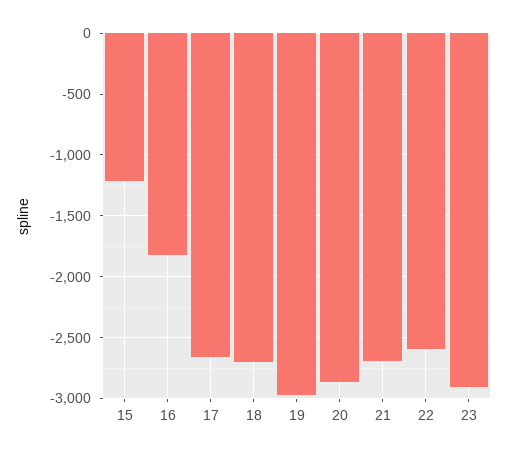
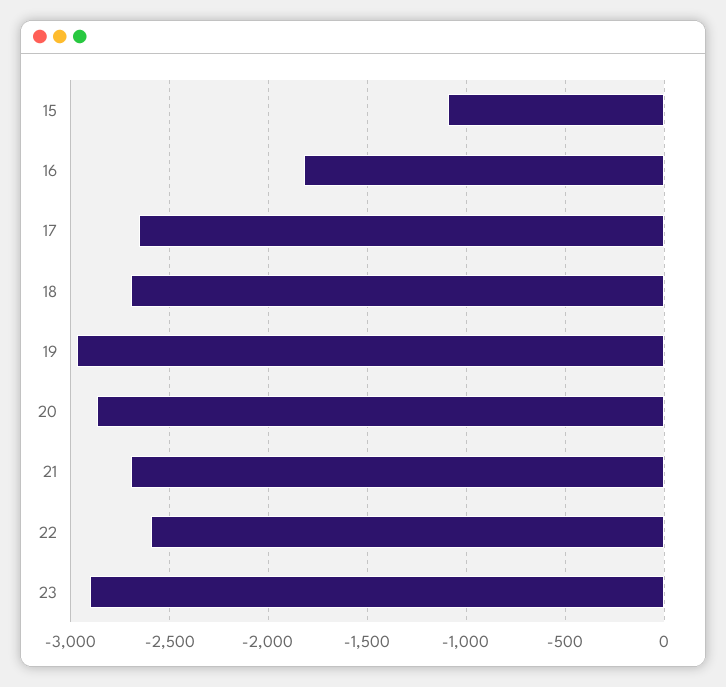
  {
-   "15": -1200,
+   "15": -1100,
    "16": -1800,
    "17": -2650,
    "18": -2700,
    "19": -2950,
    "20": -2850,
    "21": -2700,
    "22": -2600,
    "23": -2900
  }

